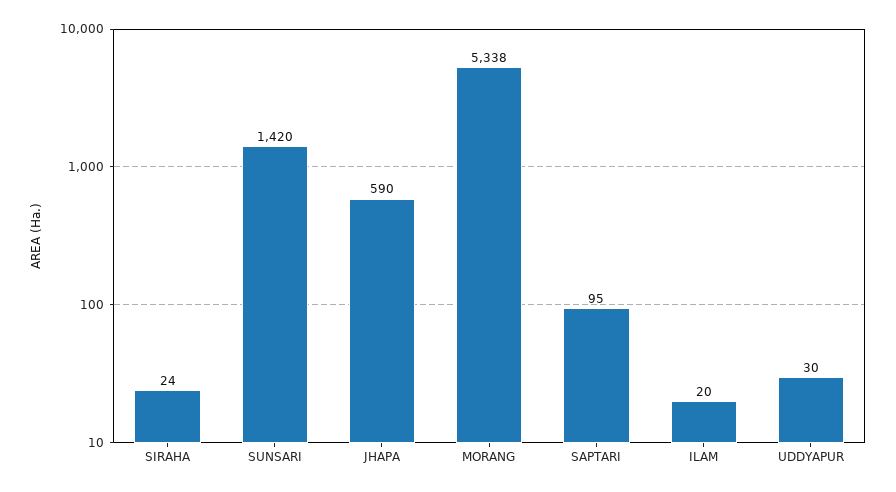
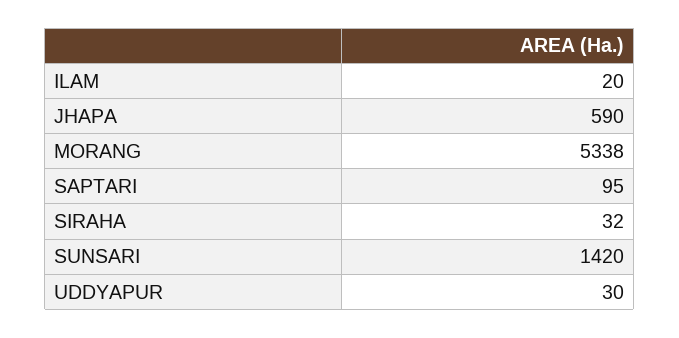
  {
-   "SIRAHA": 24,
+   "SIRAHA": 32,
    "SUNSARI": 1420,
    "JHAPA": 590,
    "MORANG": 5338,
    "SAPTARI": 95,
    "ILAM": 20,
    "UDDYAPUR": 30
  }

